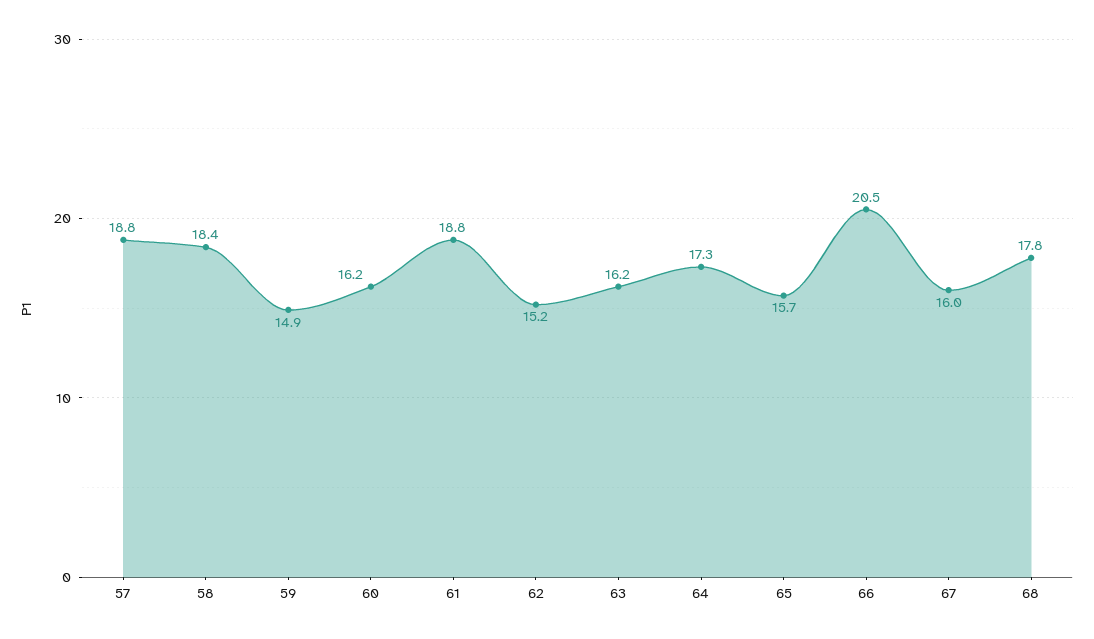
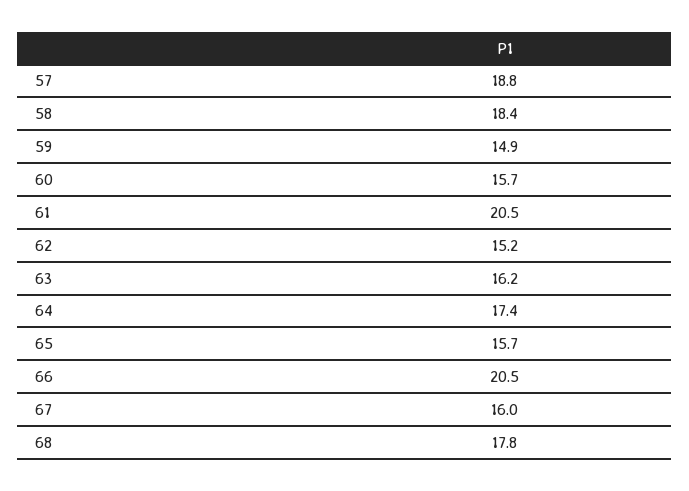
  {
    "57": 18.8,
    "58": 18.4,
    "59": 14.9,
-   "60": 16.2,
+   "60": 15.7,
-   "61": 18.8,
+   "61": 20.5,
    "62": 15.2,
    "63": 16.2,
-   "64": 17.3,
+   "64": 17.4,
    "65": 15.7,
    "66": 20.5,
    "67": 16,
    "68": 17.8
  }

